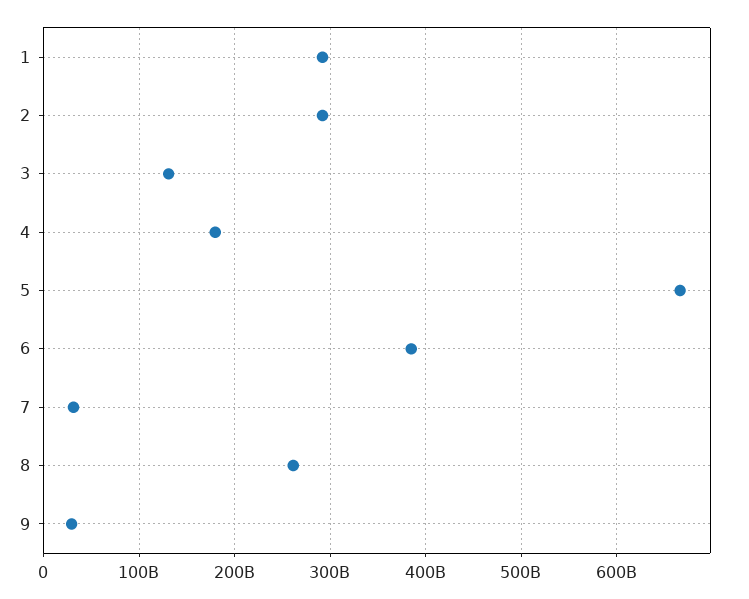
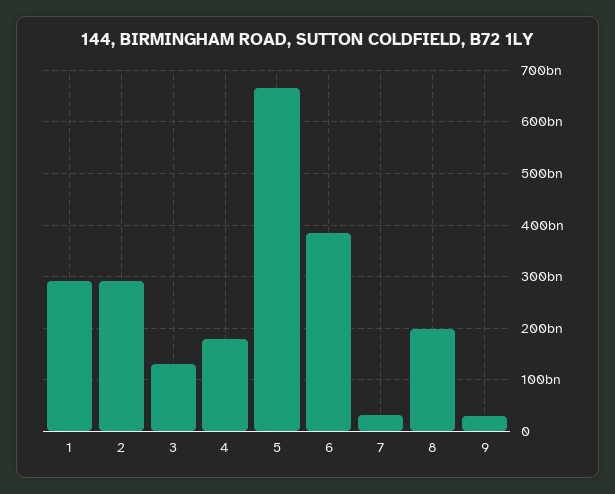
  {
    "1": 290000000000,
    "2": 290000000000,
    "3": 130000000000,
    "4": 180000000000,
    "5": 670000000000,
    "6": 380000000000,
    "7": 30000000000,
-   "8": 260000000000,
+   "8": 200000000000,
    "9": 30000000000
  }

